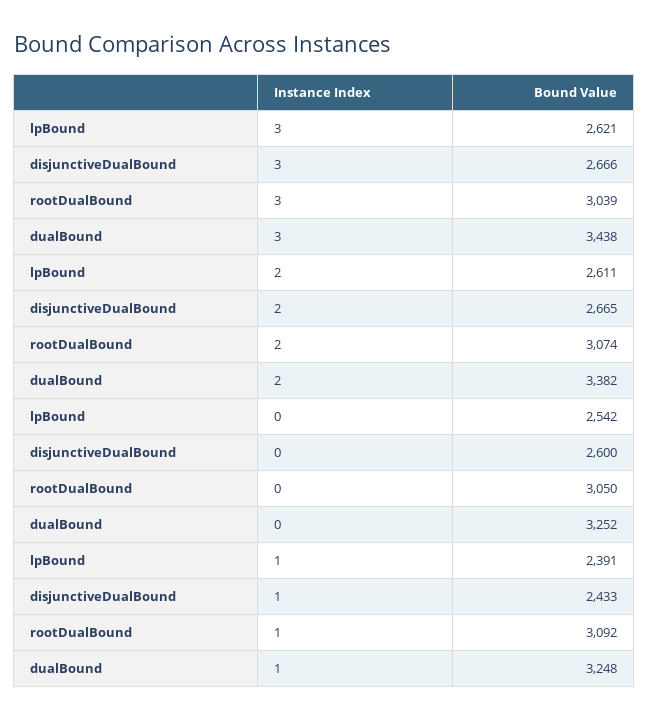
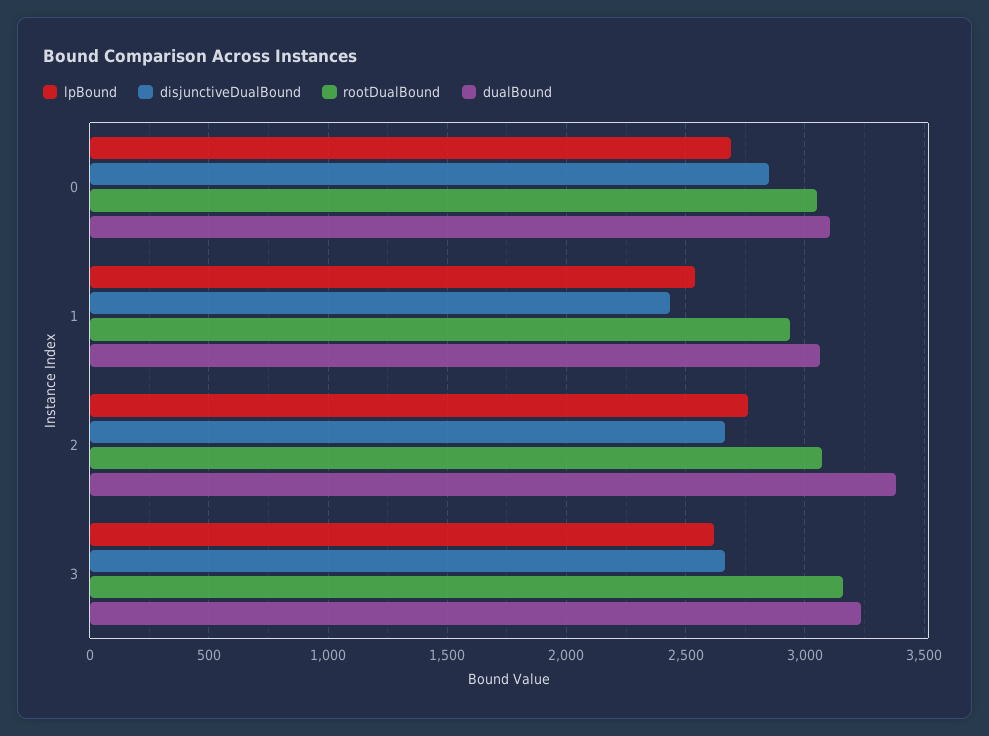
  {
    "lpBound": {
      "3": 2621,
-     "2": 2611,
+     "2": 2750,
-     "0": 2542,
+     "0": 2700,
-     "1": 2391
+     "1": 2550
    },
    "disjunctiveDualBound": {
      "3": 2666,
      "2": 2665,
-     "0": 2600,
+     "0": 2850,
      "1": 2433
    },
    "rootDualBound": {
-     "3": 3039,
+     "3": 3150,
      "2": 3074,
      "0": 3050,
-     "1": 3092
+     "1": 2950
    },
    "dualBound": {
-     "3": 3438,
+     "3": 3250,
      "2": 3382,
-     "0": 3252,
+     "0": 3100,
-     "1": 3248
+     "1": 3050
    }
  }

